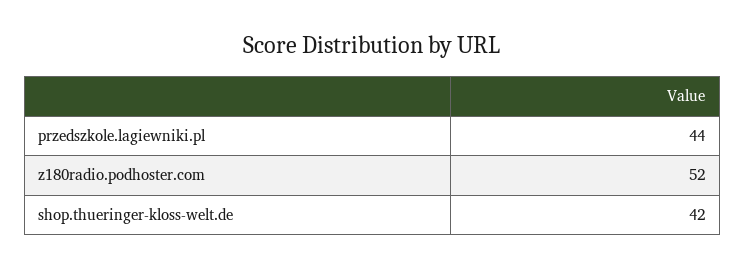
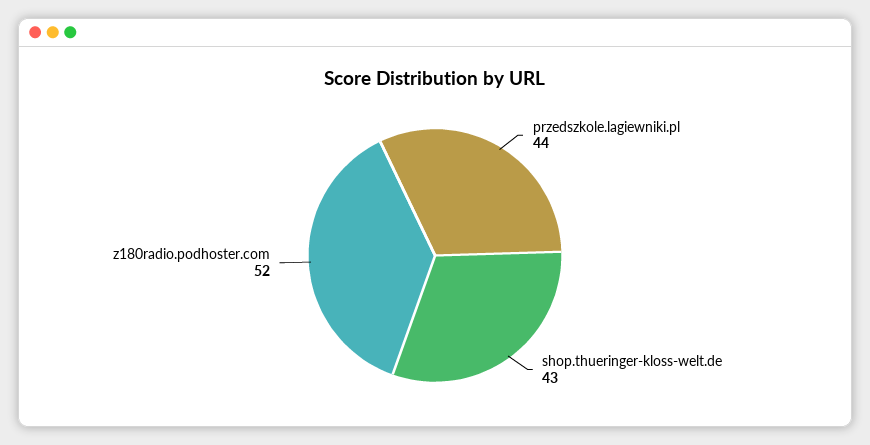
  {
    "przedszkole.lagiewniki.pl": 44,
    "z180radio.podhoster.com": 52,
-   "shop.thueringer-kloss-welt.de": 42
+   "shop.thueringer-kloss-welt.de": 43
  }

